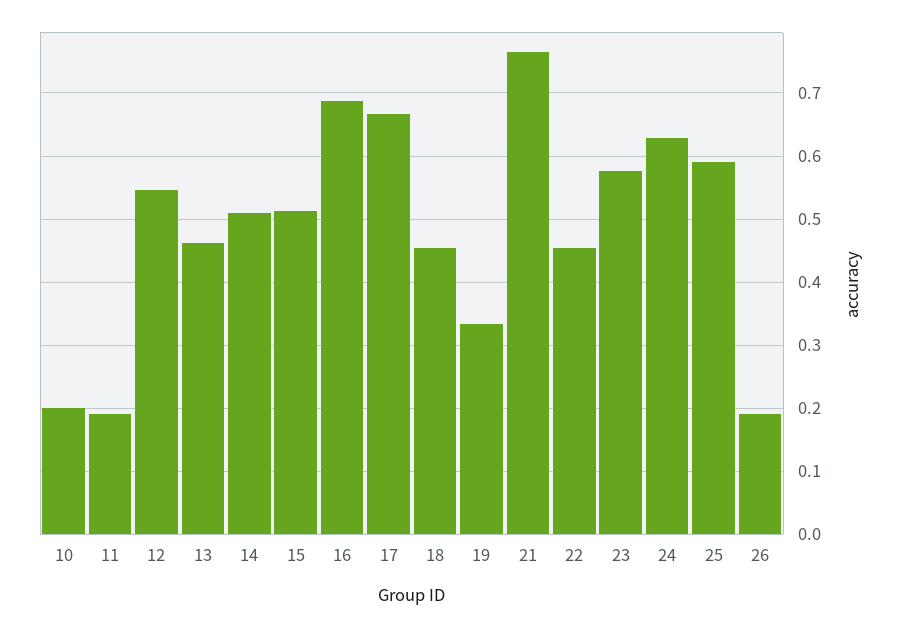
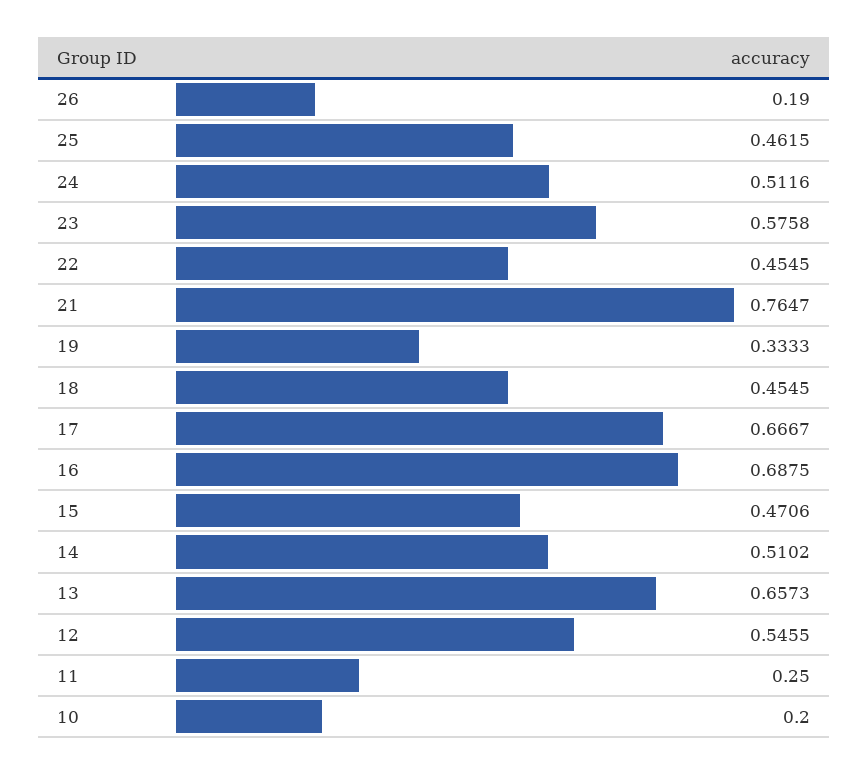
  {
    "10": 0.2,
-   "11": 0.19,
+   "11": 0.25,
    "12": 0.5455,
-   "13": 0.46,
+   "13": 0.6573,
    "14": 0.5102,
-   "15": 0.51,
+   "15": 0.4706,
    "16": 0.6875,
    "17": 0.6667,
    "18": 0.4545,
    "19": 0.3333,
    "21": 0.7647,
    "22": 0.4545,
    "23": 0.5758,
-   "24": 0.63,
+   "24": 0.5116,
-   "25": 0.59,
+   "25": 0.4615,
    "26": 0.19
  }

